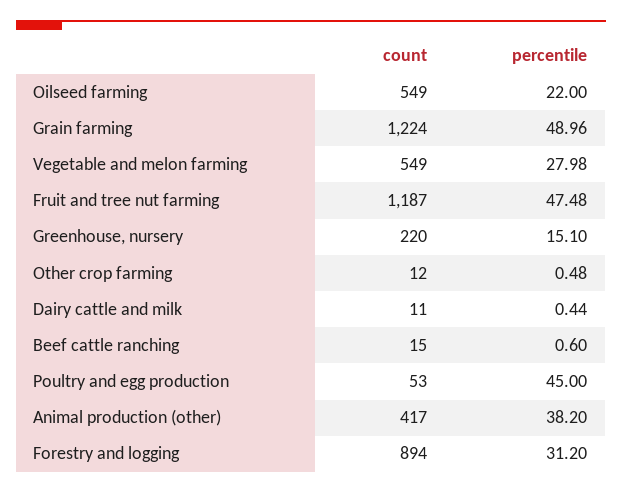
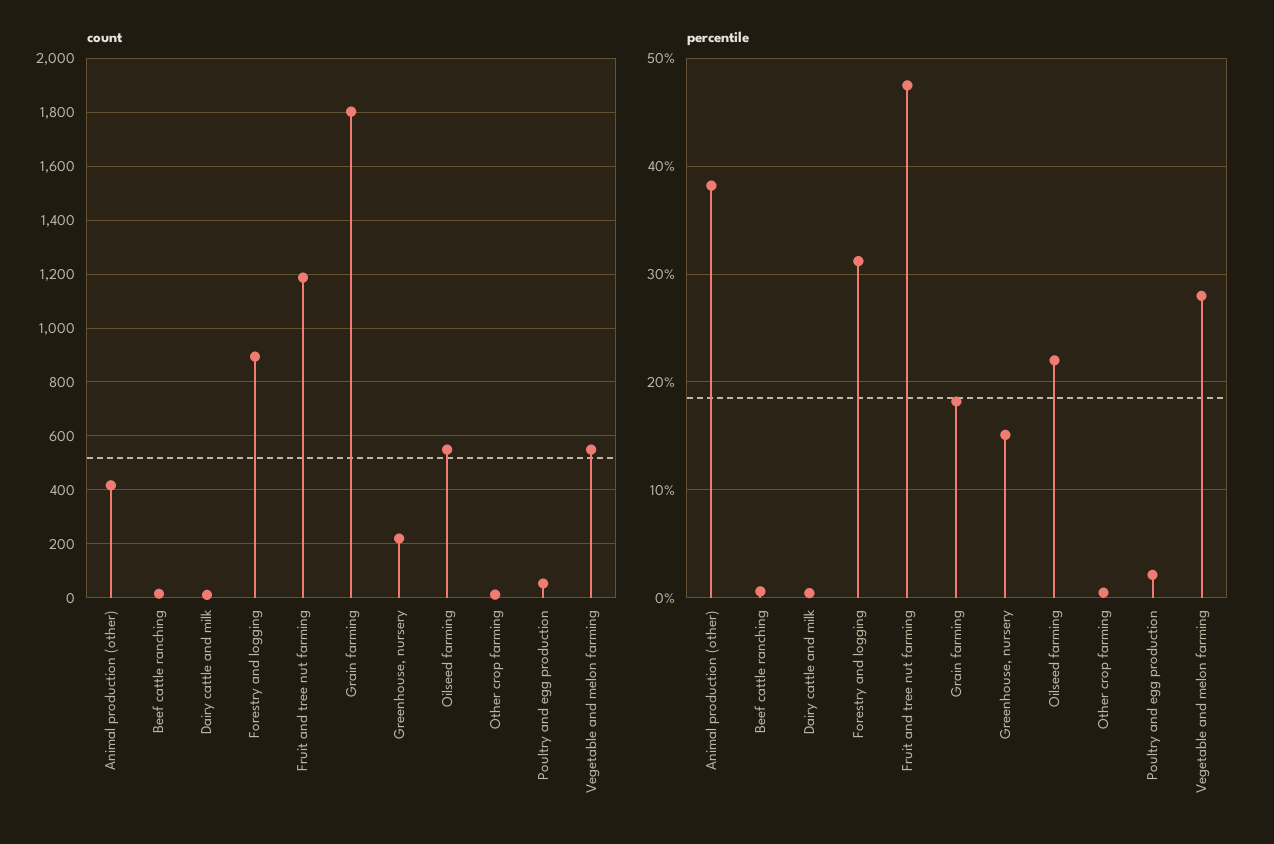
  {
    "count": {
      "Oilseed farming": 549,
-     "Grain farming": 1224,
+     "Grain farming": 1800,
      "Vegetable and melon farming": 549,
      "Fruit and tree nut farming": 1187,
      "Greenhouse, nursery": 220,
      "Other crop farming": 12,
      "Dairy cattle and milk": 11,
      "Beef cattle ranching": 15,
      "Poultry and egg production": 53,
      "Animal production (other)": 417,
      "Forestry and logging": 894
    },
    "percentile": {
      "Oilseed farming": 22,
-     "Grain farming": 48.96,
+     "Grain farming": 18,
      "Vegetable and melon farming": 27.98,
      "Fruit and tree nut farming": 47.48,
      "Greenhouse, nursery": 15.1,
      "Other crop farming": 0.48,
      "Dairy cattle and milk": 0.44,
      "Beef cattle ranching": 0.6,
-     "Poultry and egg production": 45,
+     "Poultry and egg production": 2,
      "Animal production (other)": 38.2,
      "Forestry and logging": 31.2
    }
  }

